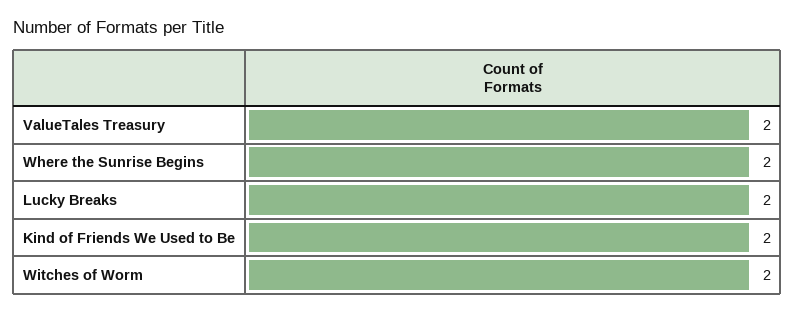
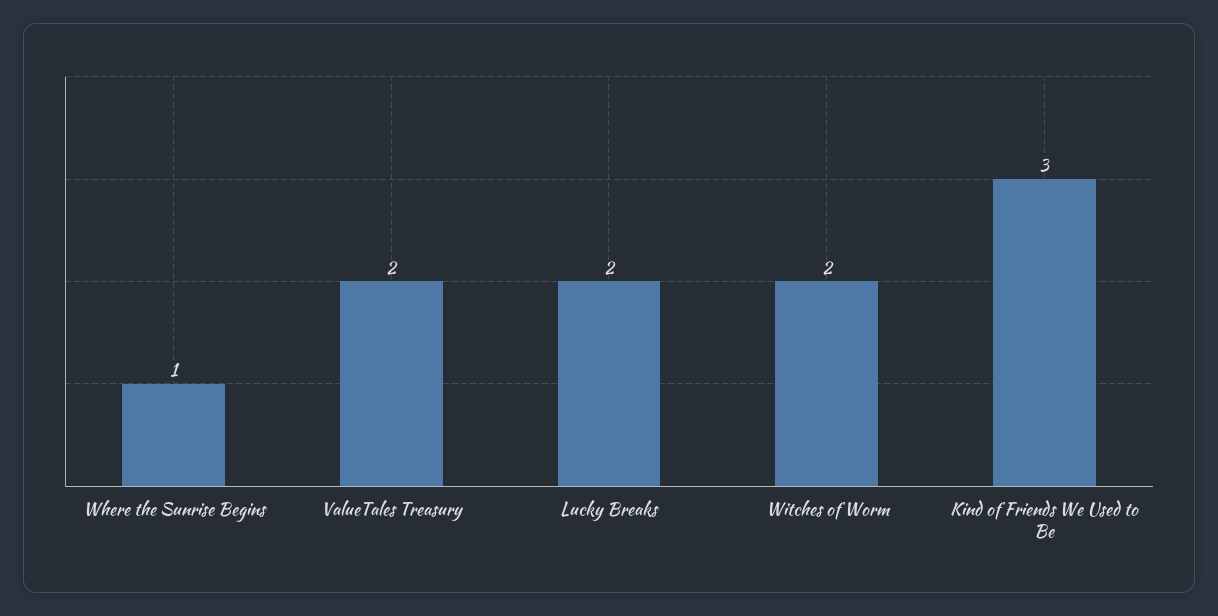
  {
    "ValueTales Treasury": 2,
-   "Where the Sunrise Begins": 2,
+   "Where the Sunrise Begins": 1,
    "Lucky Breaks": 2,
-   "Kind of Friends We Used to Be": 2,
+   "Kind of Friends We Used to Be": 3,
    "Witches of Worm": 2
  }

